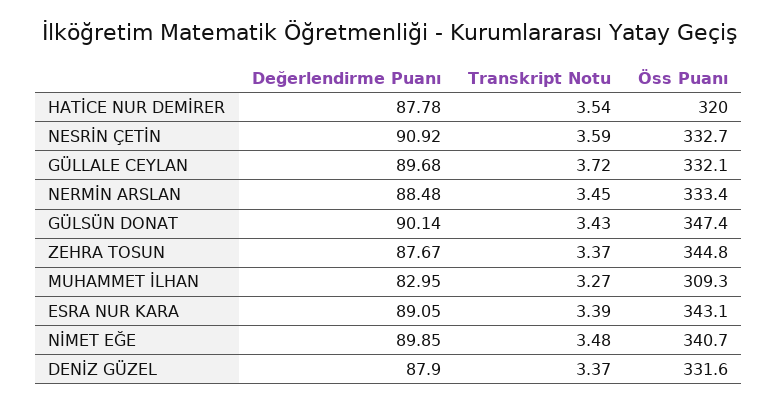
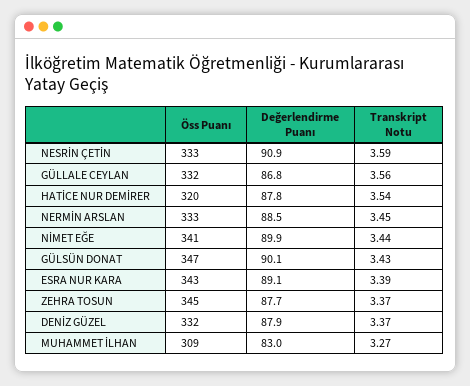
  {
    "Değerlendirme Puanı": {
      "HATİCE NUR DEMİRER": 87.78,
      "NESRİN ÇETİN": 90.92,
-     "GÜLLALE CEYLAN": 89.68,
+     "GÜLLALE CEYLAN": 86.8,
      "NERMİN ARSLAN": 88.48,
      "GÜLSÜN DONAT": 90.14,
      "ZEHRA TOSUN": 87.67,
      "MUHAMMET İLHAN": 82.95,
      "ESRA NUR KARA": 89.05,
      "NİMET EĞE": 89.85,
      "DENİZ GÜZEL": 87.9
    },
    "Transkript Notu": {
      "HATİCE NUR DEMİRER": 3.54,
      "NESRİN ÇETİN": 3.59,
-     "GÜLLALE CEYLAN": 3.72,
+     "GÜLLALE CEYLAN": 3.56,
      "NERMİN ARSLAN": 3.45,
      "GÜLSÜN DONAT": 3.43,
      "ZEHRA TOSUN": 3.37,
      "MUHAMMET İLHAN": 3.27,
      "ESRA NUR KARA": 3.39,
-     "NİMET EĞE": 3.48,
+     "NİMET EĞE": 3.44,
      "DENİZ GÜZEL": 3.37
    },
    "Öss Puanı": {
      "HATİCE NUR DEMİRER": 320,
      "NESRİN ÇETİN": 332.7,
      "GÜLLALE CEYLAN": 332.1,
      "NERMİN ARSLAN": 333.4,
      "GÜLSÜN DONAT": 347.4,
      "ZEHRA TOSUN": 344.8,
      "MUHAMMET İLHAN": 309.3,
      "ESRA NUR KARA": 343.1,
      "NİMET EĞE": 340.7,
      "DENİZ GÜZEL": 331.6
    }
  }

